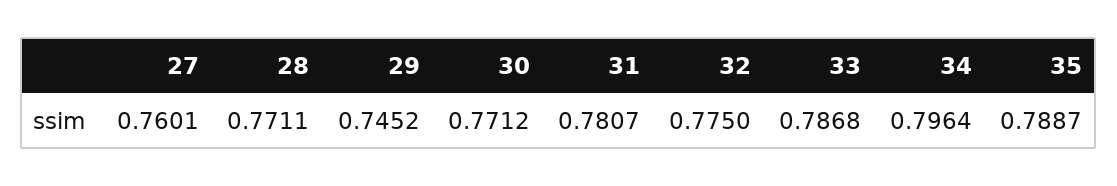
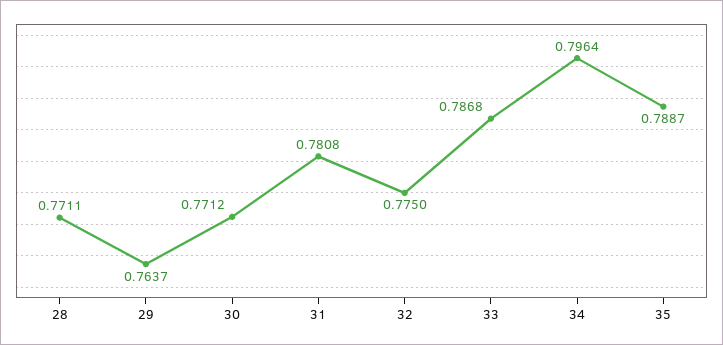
  {
-   "27": 0.7601,
    "28": 0.7711,
-   "29": 0.7452,
+   "29": 0.7637,
    "30": 0.7712,
-   "31": 0.7807,
+   "31": 0.7808,
    "32": 0.775,
    "33": 0.7868,
    "34": 0.7964,
    "35": 0.7887
  }

